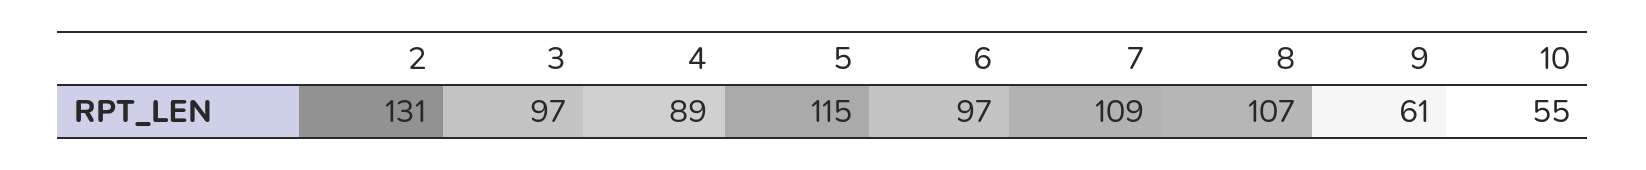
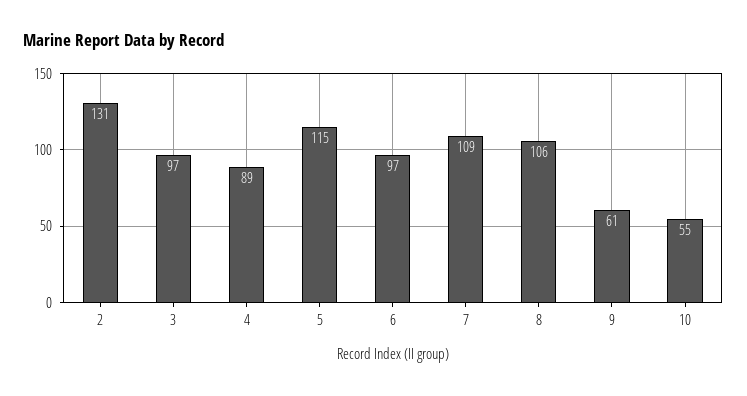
  {
    "2": 131,
    "3": 97,
    "4": 89,
    "5": 115,
    "6": 97,
    "7": 109,
-   "8": 107,
+   "8": 106,
    "9": 61,
    "10": 55
  }

